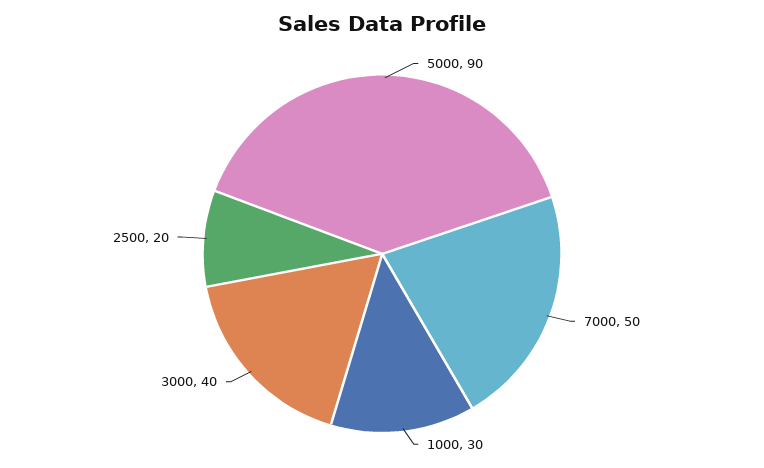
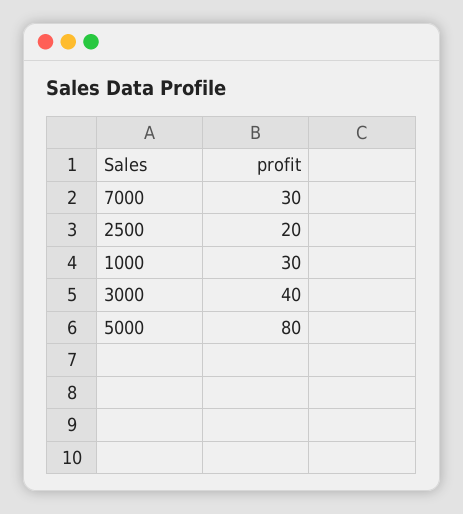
  {
-   "5000": 90,
+   "5000": 80,
-   "7000": 50,
+   "7000": 30,
    "1000": 30,
    "3000": 40,
    "2500": 20
  }

